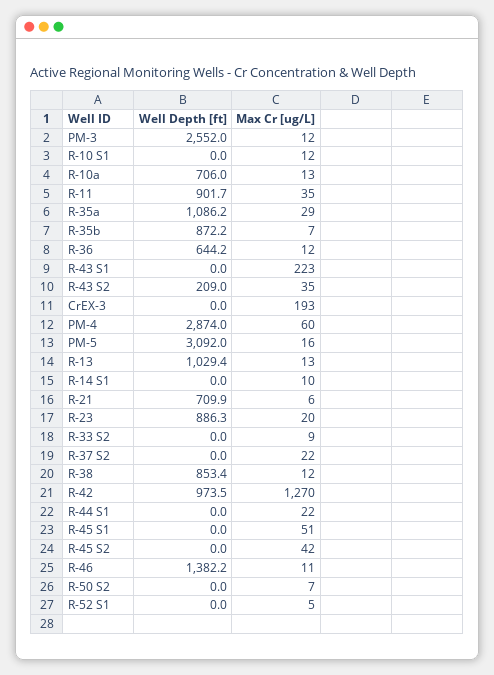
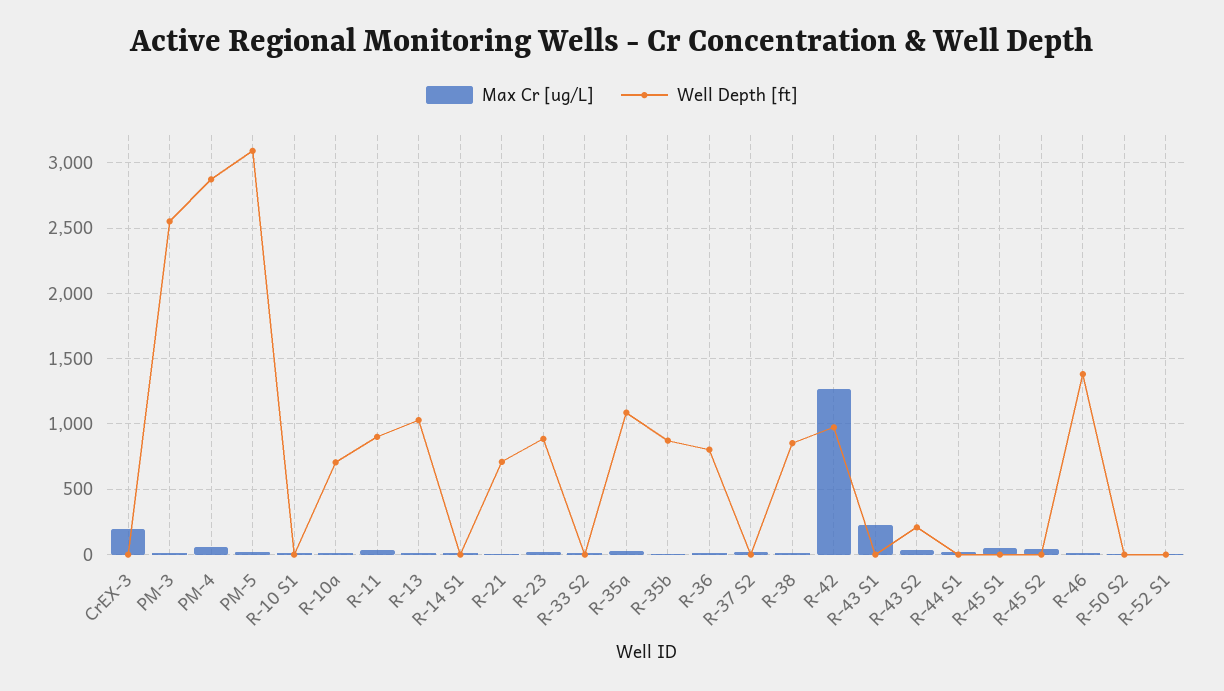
  {
    "Well Depth [ft]": {
      "PM-3": 2552,
      "R-10 S1": 0,
      "R-10a": 706,
      "R-11": 901.7,
      "R-35a": 1086.2,
      "R-35b": 872.2,
-     "R-36": 644.2,
+     "R-36": 800,
      "R-43 S1": 0,
      "R-43 S2": 209,
      "CrEX-3": 0,
      "PM-4": 2874,
      "PM-5": 3092,
      "R-13": 1029.4,
      "R-14 S1": 0,
      "R-21": 709.9,
      "R-23": 886.3,
      "R-33 S2": 0,
      "R-37 S2": 0,
      "R-38": 853.4,
      "R-42": 973.5,
      "R-44 S1": 0,
      "R-45 S1": 0,
      "R-45 S2": 0,
      "R-46": 1382.2,
      "R-50 S2": 0,
      "R-52 S1": 0
    },
    "Max Cr [ug/L]": {
      "PM-3": 12,
      "R-10 S1": 12,
      "R-10a": 13,
      "R-11": 35,
      "R-35a": 29,
      "R-35b": 7,
      "R-36": 12,
      "R-43 S1": 223,
      "R-43 S2": 35,
      "CrEX-3": 193,
      "PM-4": 60,
      "PM-5": 16,
      "R-13": 13,
      "R-14 S1": 10,
      "R-21": 6,
      "R-23": 20,
      "R-33 S2": 9,
      "R-37 S2": 22,
      "R-38": 12,
      "R-42": 1270,
      "R-44 S1": 22,
      "R-45 S1": 51,
      "R-45 S2": 42,
      "R-46": 11,
      "R-50 S2": 7,
      "R-52 S1": 5
    }
  }

